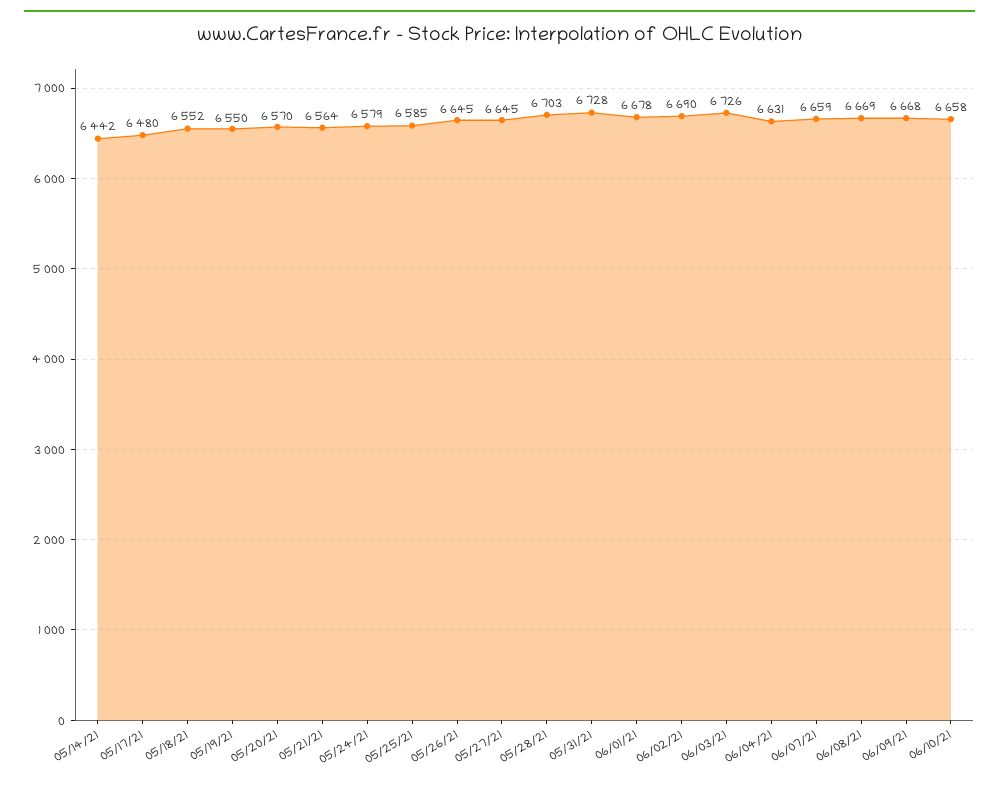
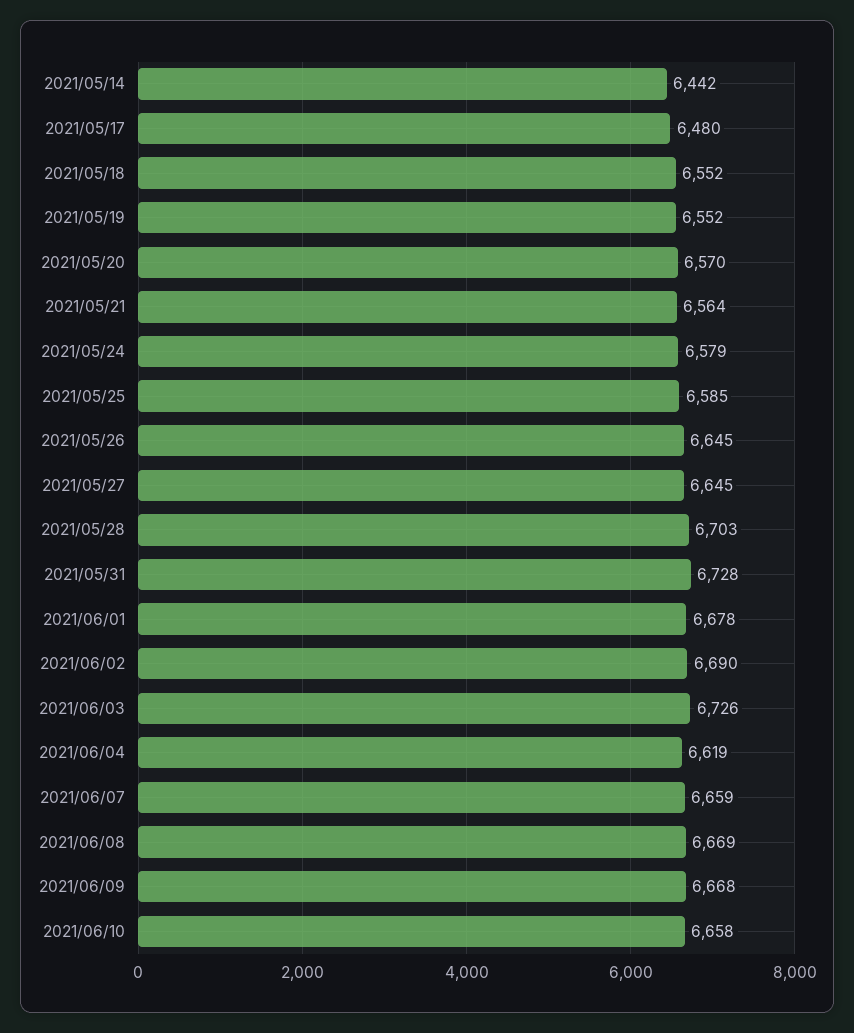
  {
    "05/14/21": 6442,
    "05/17/21": 6480,
    "05/18/21": 6552,
-   "05/19/21": 6550,
+   "05/19/21": 6552,
    "05/20/21": 6570,
    "05/21/21": 6564,
    "05/24/21": 6579,
    "05/25/21": 6585,
    "05/26/21": 6645,
    "05/27/21": 6645,
    "05/28/21": 6703,
    "05/31/21": 6728,
    "06/01/21": 6678,
    "06/02/21": 6690,
    "06/03/21": 6726,
-   "06/04/21": 6631,
+   "06/04/21": 6619,
    "06/07/21": 6659,
    "06/08/21": 6669,
    "06/09/21": 6668,
    "06/10/21": 6658
  }

